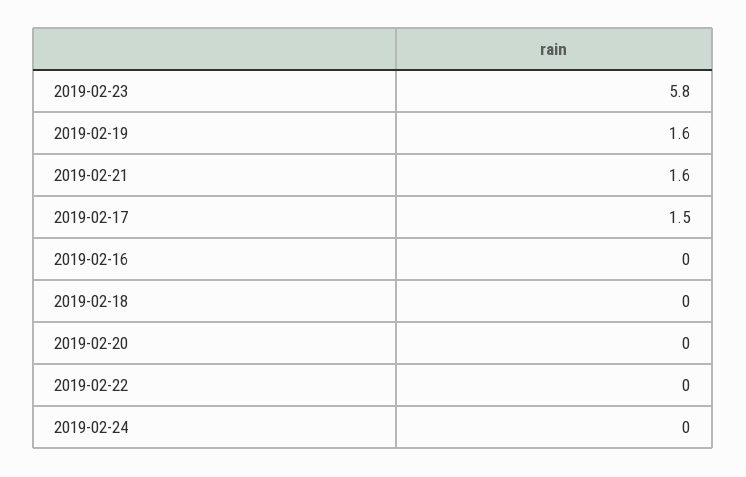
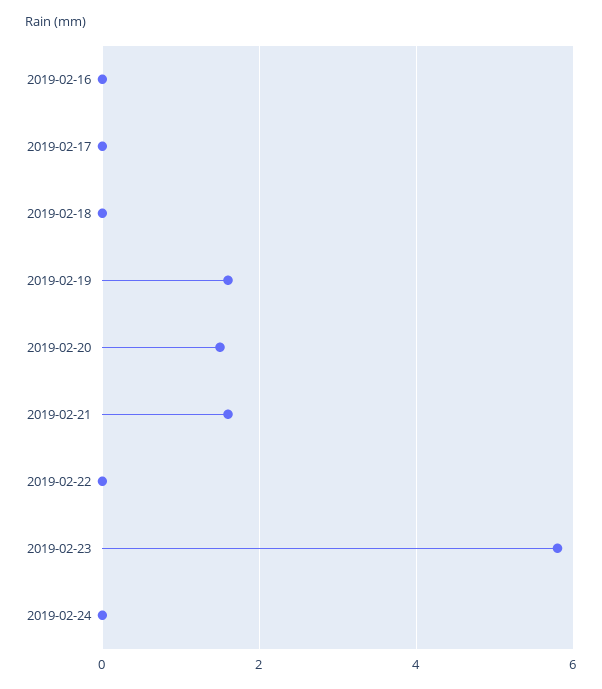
  {
    "2019-02-23": 5.8,
    "2019-02-19": 1.6,
    "2019-02-21": 1.6,
-   "2019-02-17": 1.5,
+   "2019-02-17": 0,
    "2019-02-16": 0,
    "2019-02-18": 0,
-   "2019-02-20": 0,
+   "2019-02-20": 1.5,
    "2019-02-22": 0,
    "2019-02-24": 0
  }

